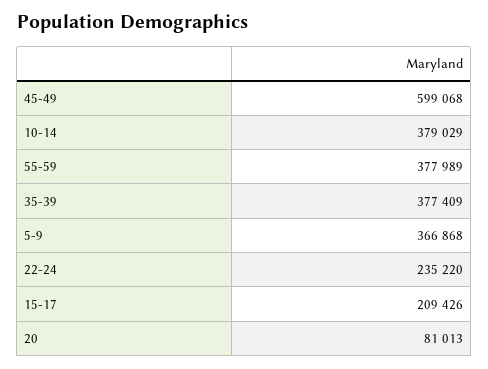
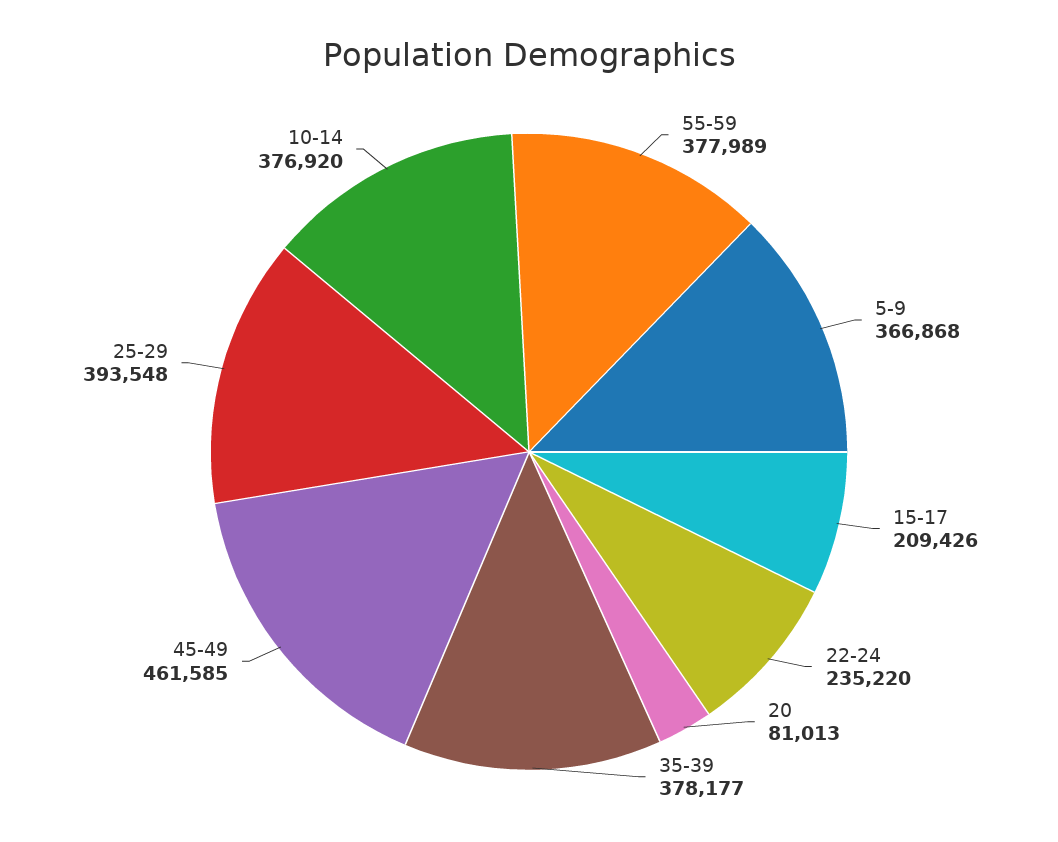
  {
-   "45-49": 599068,
+   "45-49": 461585,
-   "10-14": 379029,
+   "10-14": 376920,
    "55-59": 377989,
-   "35-39": 377409,
+   "35-39": 378177,
    "5-9": 366868,
    "22-24": 235220,
    "15-17": 209426,
-   "20": 81013
+   "20": 81013,
+   "25-29": 393548
  }

